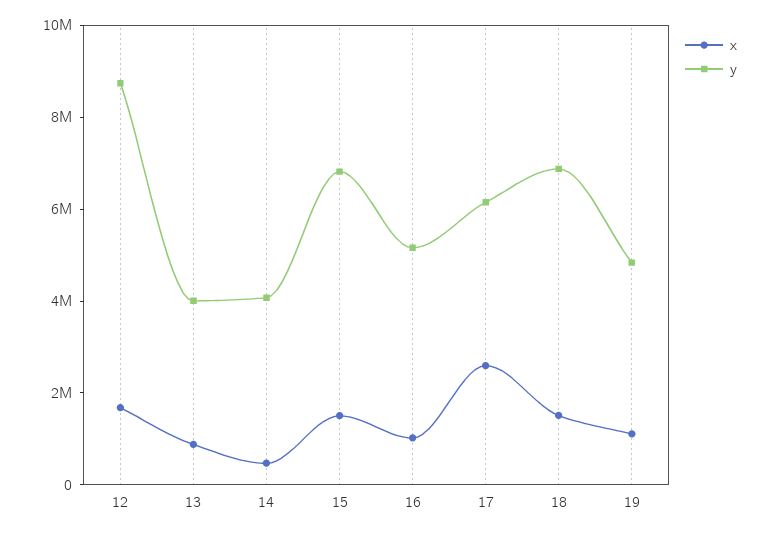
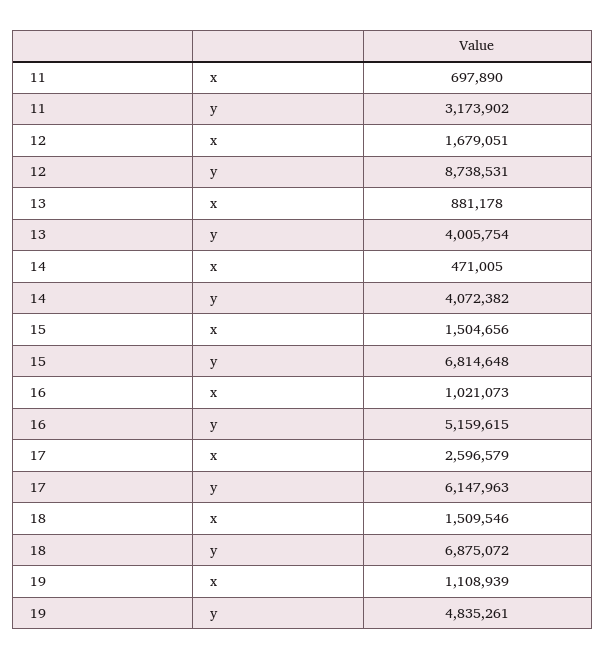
  {
    "x": {
      "12": 1679051,
      "13": 881178,
      "14": 471005,
      "15": 1504656,
      "16": 1021073,
      "17": 2596579,
      "18": 1509546,
-     "19": 1108939
+     "19": 1108939,
+     "11": 697890
    },
    "y": {
      "12": 8738531,
      "13": 4005754,
      "14": 4072382,
      "15": 6814648,
      "16": 5159615,
      "17": 6147963,
      "18": 6875072,
-     "19": 4835261
+     "19": 4835261,
+     "11": 3173902
    }
  }

